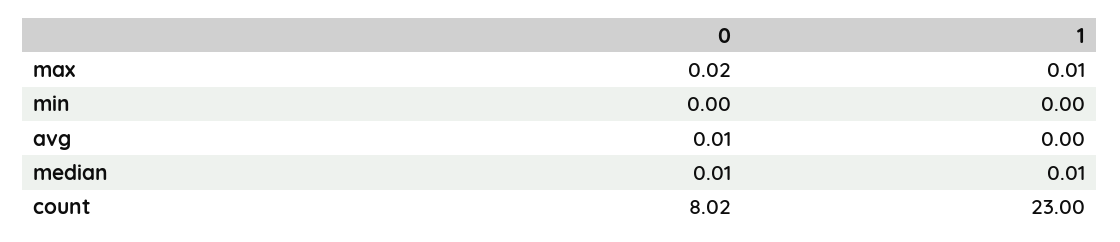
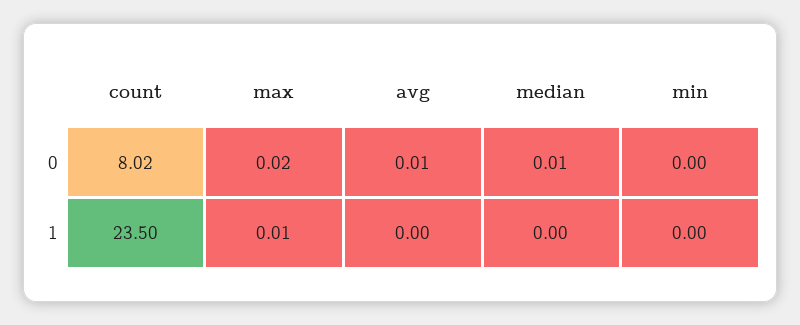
  {
    "0": {
      "max": 0.02,
      "min": 0,
      "avg": 0.01,
      "median": 0.01,
      "count": 8.02
    },
    "1": {
      "max": 0.01,
      "min": 0,
      "avg": 0,
-     "median": 0.01,
+     "median": 0,
-     "count": 23
+     "count": 23.5
    }
  }

